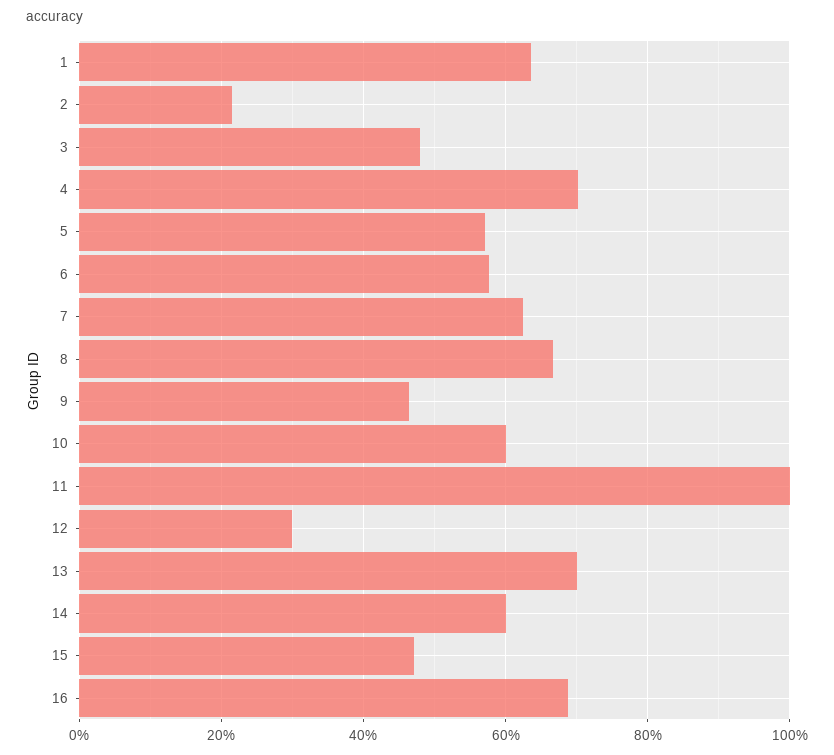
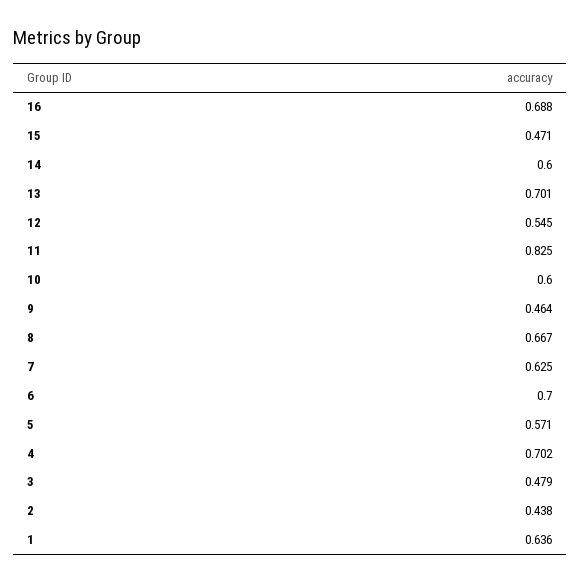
  {
    "1": 0.636,
-   "2": 0.22,
+   "2": 0.438,
    "3": 0.479,
    "4": 0.702,
    "5": 0.571,
-   "6": 0.58,
+   "6": 0.7,
    "7": 0.625,
    "8": 0.667,
    "9": 0.464,
    "10": 0.6,
-   "11": 1,
+   "11": 0.825,
-   "12": 0.3,
+   "12": 0.545,
    "13": 0.701,
    "14": 0.6,
    "15": 0.471,
    "16": 0.688
  }

